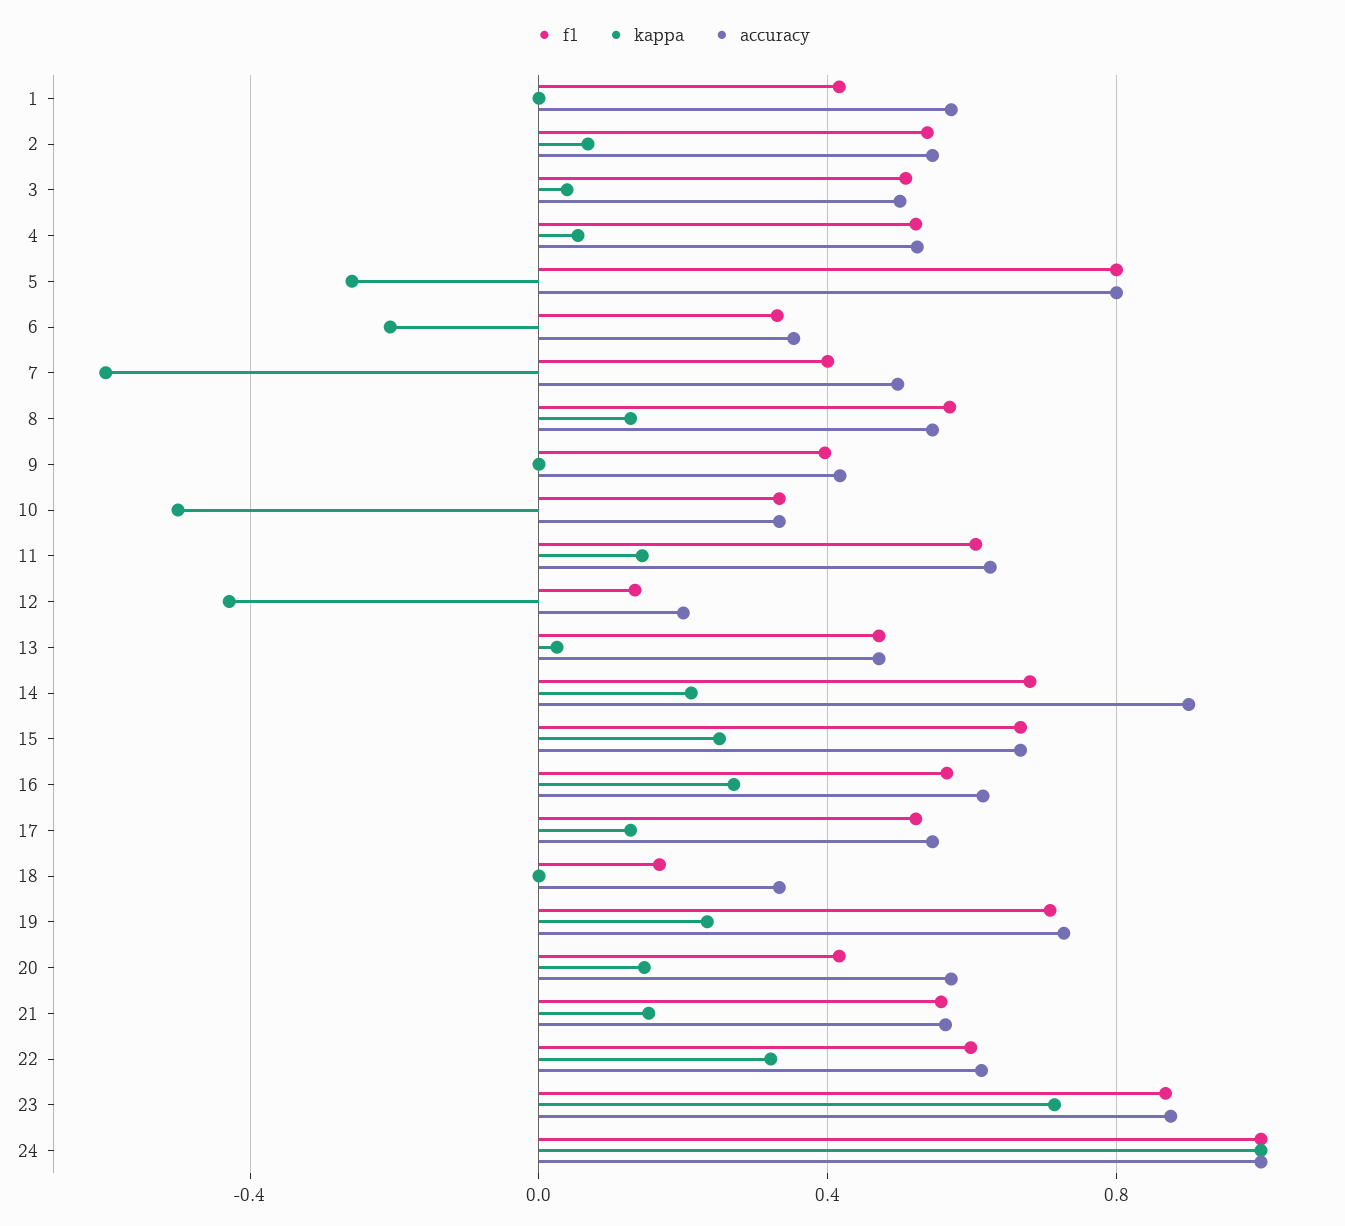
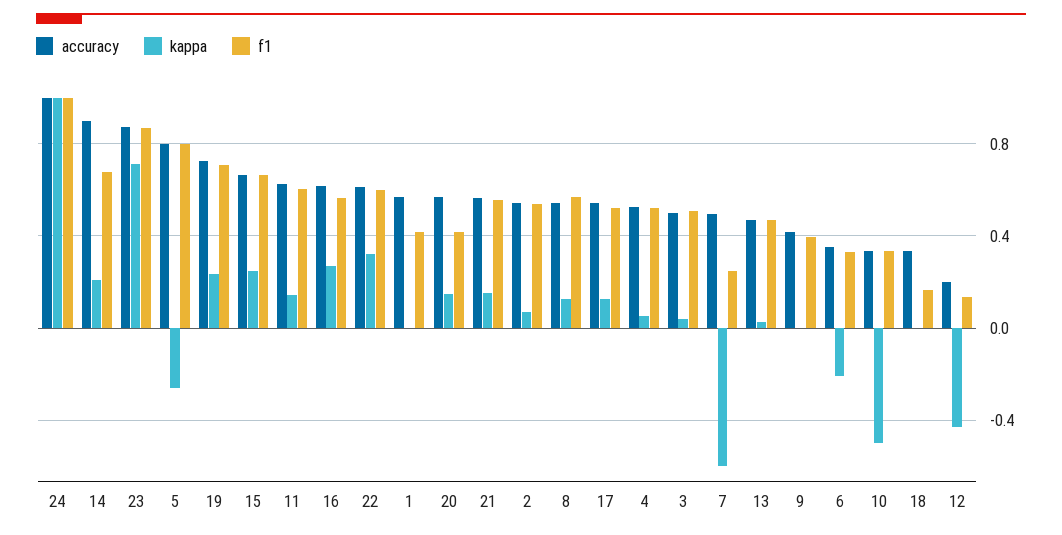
  {
    "f1": {
      "1": 0.4,
      "2": 0.55,
      "3": 0.5,
      "4": 0.5,
      "5": 0.8,
      "6": 0.35,
-     "7": 0.4,
+     "7": 0.25,
      "8": 0.55,
      "9": 0.4,
      "10": 0.35,
      "11": 0.6,
      "12": 0.15,
      "13": 0.45,
      "14": 0.7,
      "15": 0.65,
      "16": 0.55,
      "17": 0.5,
      "18": 0.15,
      "19": 0.7,
      "20": 0.4,
      "21": 0.55,
      "22": 0.6,
      "23": 0.85,
      "24": 1
    },
    "kappa": {
      "1": 0,
      "2": 0.05,
      "3": 0.05,
      "4": 0.05,
      "5": -0.25,
      "6": -0.2,
      "7": -0.6,
      "8": 0.15,
      "9": 0,
      "10": -0.5,
      "11": 0.15,
      "12": -0.45,
      "13": 0.05,
      "14": 0.2,
      "15": 0.25,
      "16": 0.25,
      "17": 0.15,
      "18": 0,
      "19": 0.25,
      "20": 0.15,
      "21": 0.15,
      "22": 0.3,
      "23": 0.7,
      "24": 1
    },
    "accuracy": {
      "1": 0.55,
      "2": 0.55,
      "3": 0.5,
      "4": 0.5,
      "5": 0.8,
      "6": 0.35,
      "7": 0.5,
      "8": 0.55,
      "9": 0.4,
      "10": 0.35,
      "11": 0.65,
      "12": 0.2,
      "13": 0.45,
      "14": 0.9,
      "15": 0.65,
      "16": 0.6,
      "17": 0.55,
      "18": 0.35,
      "19": 0.75,
      "20": 0.55,
      "21": 0.55,
      "22": 0.6,
      "23": 0.9,
      "24": 1
    }
  }

